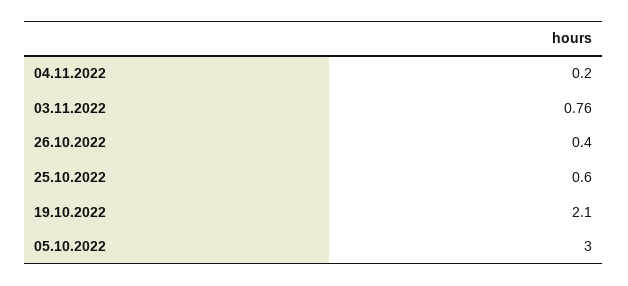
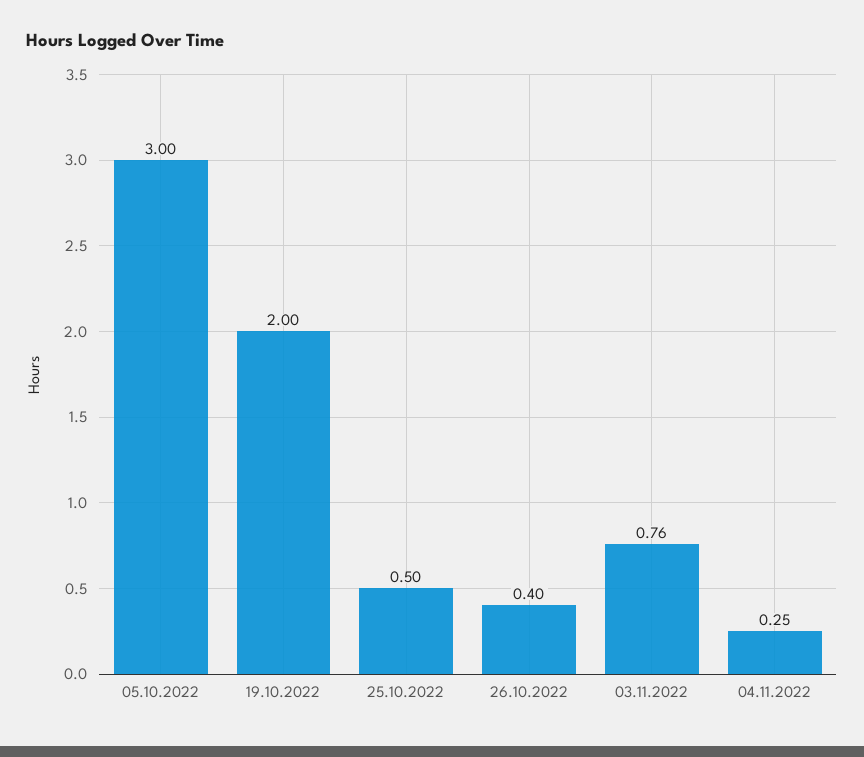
  {
-   "04.11.2022": 0.2,
+   "04.11.2022": 0.25,
    "03.11.2022": 0.76,
    "26.10.2022": 0.4,
-   "25.10.2022": 0.6,
+   "25.10.2022": 0.5,
-   "19.10.2022": 2.1,
+   "19.10.2022": 2,
    "05.10.2022": 3
  }

